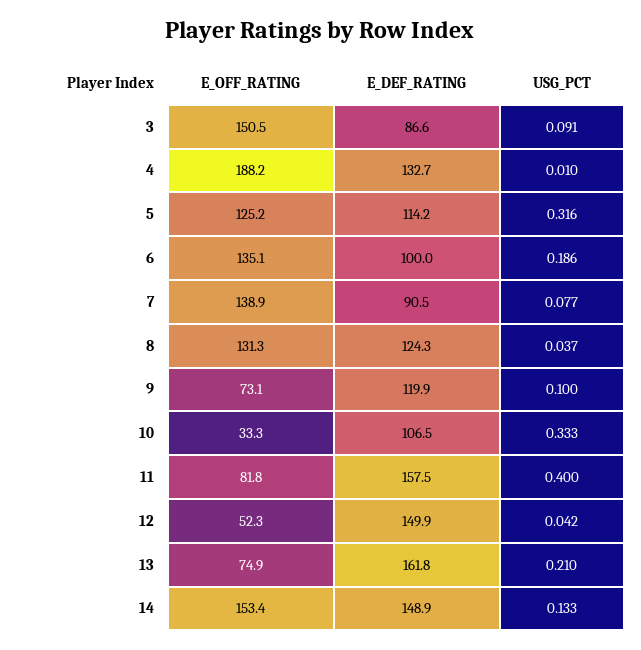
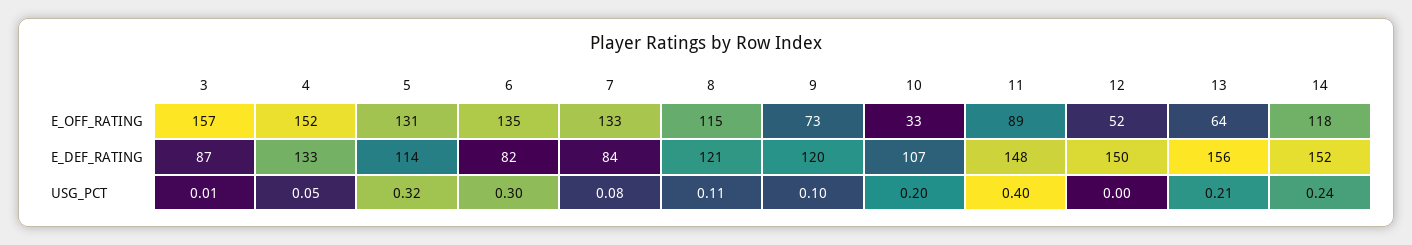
  {
    "E_OFF_RATING": {
-     "3": 150.5,
+     "3": 157,
-     "4": 188.2,
+     "4": 152,
-     "5": 125.2,
+     "5": 131,
      "6": 135.1,
-     "7": 138.9,
+     "7": 133,
-     "8": 131.3,
+     "8": 115,
      "9": 73.1,
      "10": 33.3,
-     "11": 81.8,
+     "11": 89,
      "12": 52.3,
-     "13": 74.9,
+     "13": 64,
-     "14": 153.4
+     "14": 118
    },
    "E_DEF_RATING": {
      "3": 86.6,
      "4": 132.7,
      "5": 114.2,
-     "6": 100,
+     "6": 82,
-     "7": 90.5,
+     "7": 84,
-     "8": 124.3,
+     "8": 121,
      "9": 119.9,
      "10": 106.5,
-     "11": 157.5,
+     "11": 148,
      "12": 149.9,
-     "13": 161.8,
+     "13": 156,
-     "14": 148.9
+     "14": 152
    },
    "USG_PCT": {
-     "3": 0.091,
+     "3": 0.01,
-     "4": 0.01,
+     "4": 0.05,
      "5": 0.316,
-     "6": 0.186,
+     "6": 0.3,
      "7": 0.077,
-     "8": 0.037,
+     "8": 0.11,
      "9": 0.1,
-     "10": 0.333,
+     "10": 0.2,
      "11": 0.4,
-     "12": 0.042,
+     "12": 0,
      "13": 0.21,
-     "14": 0.133
+     "14": 0.24
    }
  }

